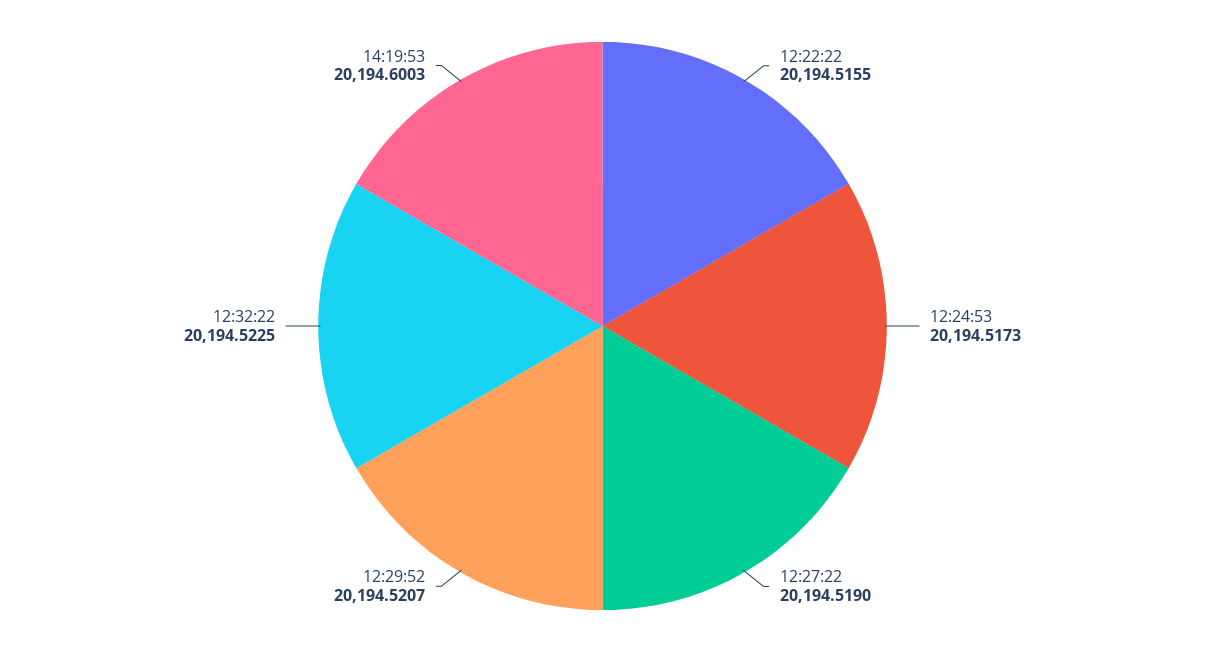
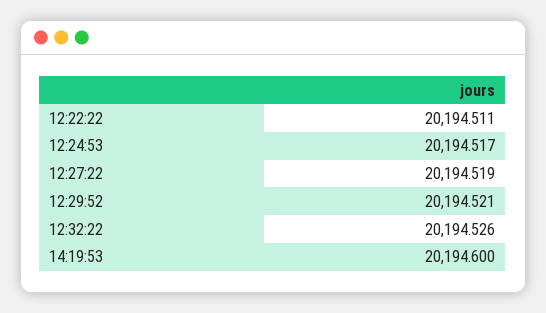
  {
-   "12:22:22": 20194.5155,
+   "12:22:22": 20194.511,
    "12:24:53": 20194.5173,
    "12:27:22": 20194.519,
    "12:29:52": 20194.5207,
-   "12:32:22": 20194.5225,
+   "12:32:22": 20194.526,
    "14:19:53": 20194.6003
  }

